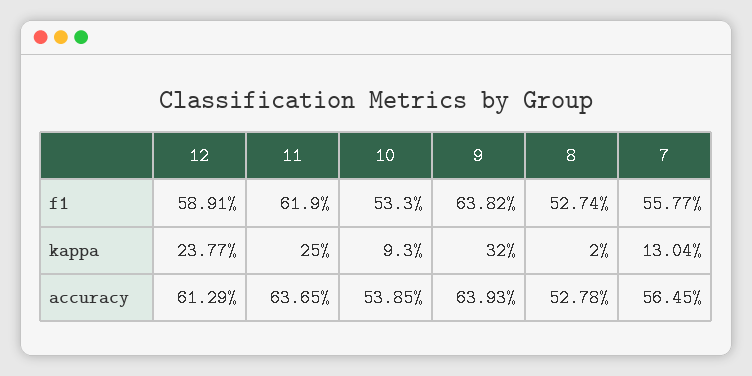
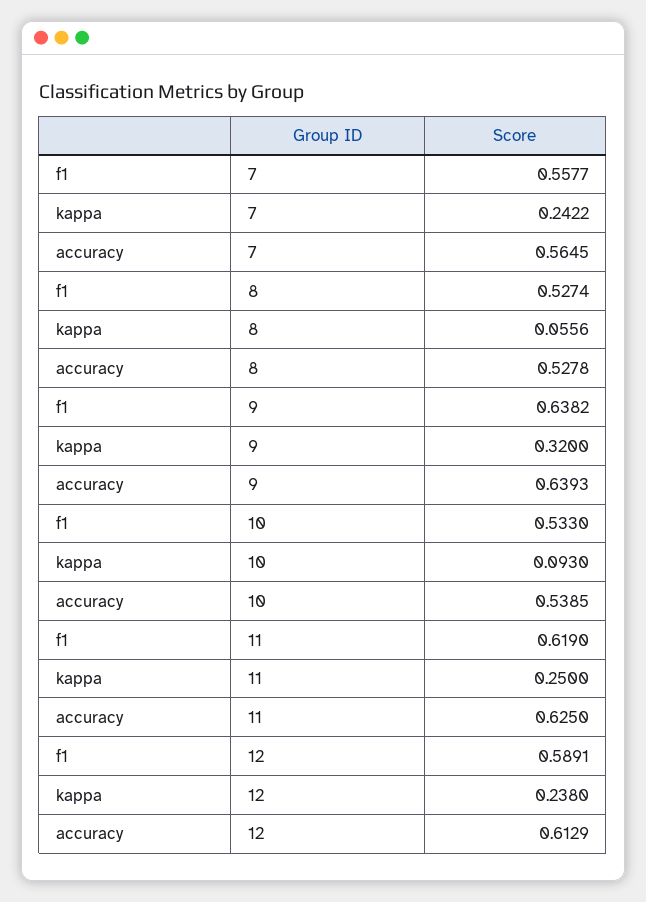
  {
    "12": {
      "f1": 0.5891,
-     "kappa": 0.2377,
+     "kappa": 0.238,
      "accuracy": 0.6129
    },
    "11": {
      "f1": 0.619,
      "kappa": 0.25,
-     "accuracy": 0.6365
+     "accuracy": 0.625
    },
    "10": {
      "f1": 0.533,
      "kappa": 0.093,
      "accuracy": 0.5385
    },
    "9": {
      "f1": 0.6382,
      "kappa": 0.32,
      "accuracy": 0.6393
    },
    "8": {
      "f1": 0.5274,
-     "kappa": 0.02,
+     "kappa": 0.0556,
      "accuracy": 0.5278
    },
    "7": {
      "f1": 0.5577,
-     "kappa": 0.1304,
+     "kappa": 0.2422,
      "accuracy": 0.5645
    }
  }

